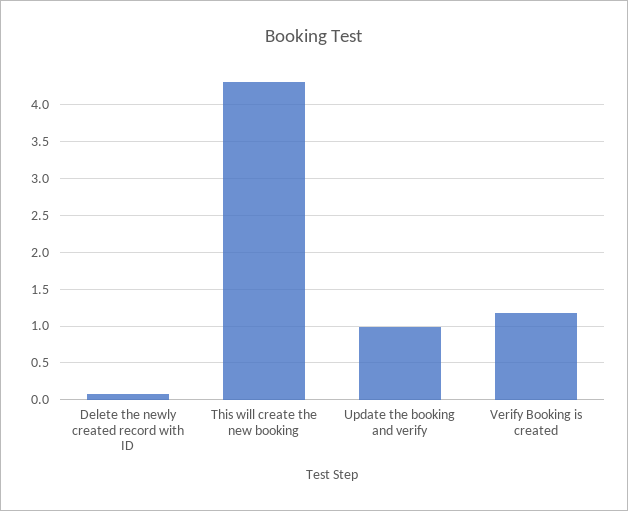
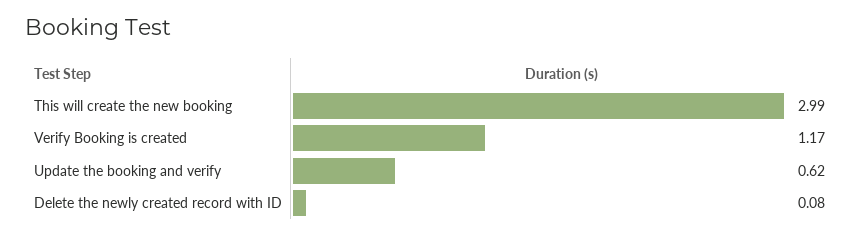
  {
    "Delete the newly created record with ID": 0.08,
-   "This will create the new booking": 4.3,
+   "This will create the new booking": 2.99,
-   "Update the booking and verify": 1,
+   "Update the booking and verify": 0.62,
    "Verify Booking is created": 1.17
  }

